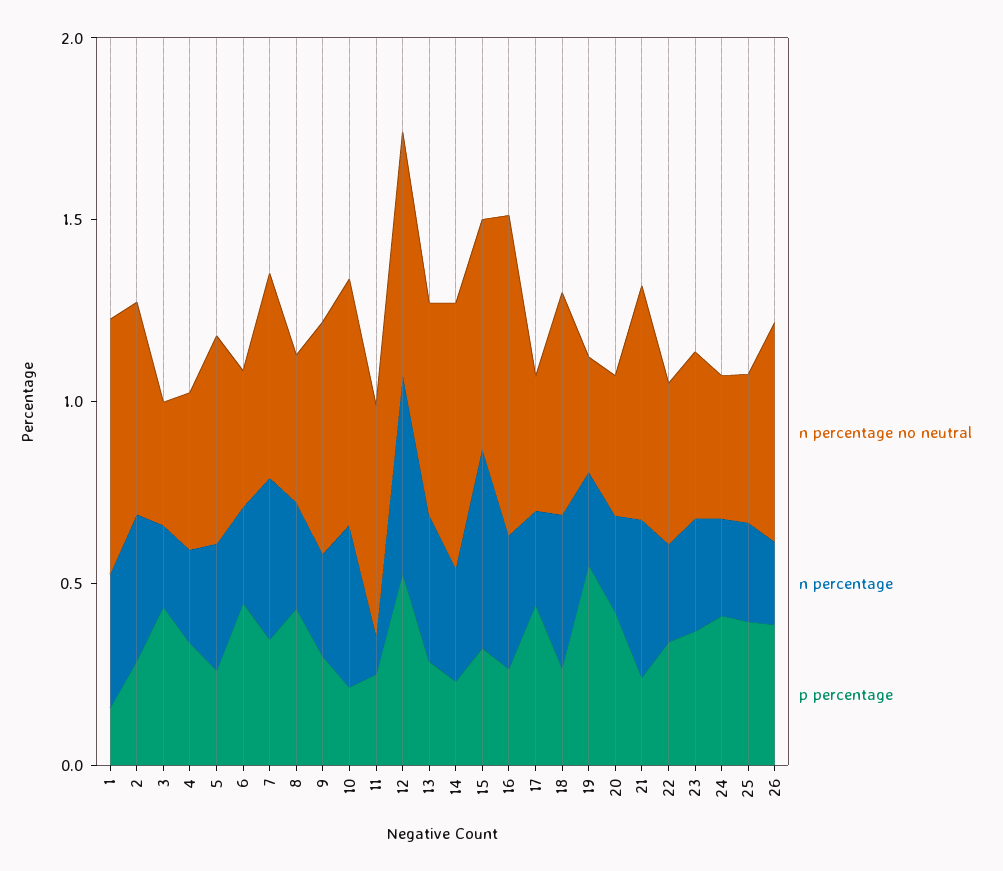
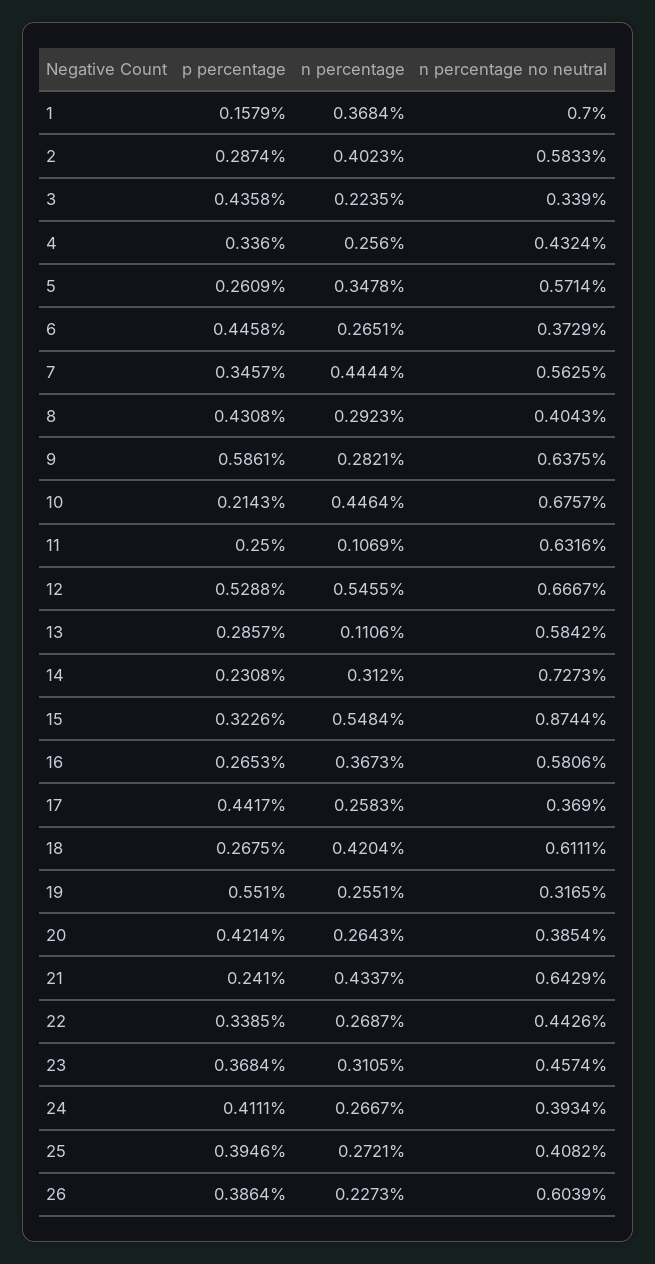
  {
    "n percentage no neutral": {
      "1": 0.7,
      "2": 0.5833,
      "3": 0.339,
      "4": 0.4324,
      "5": 0.5714,
      "6": 0.3729,
      "7": 0.5625,
      "8": 0.4043,
      "9": 0.6375,
      "10": 0.6757,
      "11": 0.6316,
      "12": 0.6667,
      "13": 0.5842,
      "14": 0.7273,
-     "15": 0.6,
+     "15": 0.8744,
-     "16": 0.9,
+     "16": 0.5806,
      "17": 0.369,
      "18": 0.6111,
      "19": 0.3165,
      "20": 0.3854,
      "21": 0.6429,
      "22": 0.4426,
      "23": 0.4574,
      "24": 0.3934,
      "25": 0.4082,
      "26": 0.6039
    },
    "n percentage": {
      "1": 0.3684,
      "2": 0.4023,
      "3": 0.2235,
      "4": 0.256,
      "5": 0.3478,
      "6": 0.2651,
      "7": 0.4444,
      "8": 0.2923,
      "9": 0.2821,
      "10": 0.4464,
      "11": 0.1069,
      "12": 0.5455,
-     "13": 0.4,
+     "13": 0.1106,
      "14": 0.312,
      "15": 0.5484,
      "16": 0.3673,
      "17": 0.2583,
      "18": 0.4204,
      "19": 0.2551,
      "20": 0.2643,
      "21": 0.4337,
      "22": 0.2687,
      "23": 0.3105,
      "24": 0.2667,
      "25": 0.2721,
      "26": 0.2273
    },
    "p percentage": {
      "1": 0.1579,
      "2": 0.2874,
      "3": 0.4358,
      "4": 0.336,
      "5": 0.2609,
      "6": 0.4458,
      "7": 0.3457,
      "8": 0.4308,
-     "9": 0.3,
+     "9": 0.5861,
      "10": 0.2143,
      "11": 0.25,
      "12": 0.5288,
      "13": 0.2857,
      "14": 0.2308,
      "15": 0.3226,
      "16": 0.2653,
      "17": 0.4417,
      "18": 0.2675,
      "19": 0.551,
      "20": 0.4214,
      "21": 0.241,
      "22": 0.3385,
      "23": 0.3684,
      "24": 0.4111,
      "25": 0.3946,
      "26": 0.3864
    }
  }

